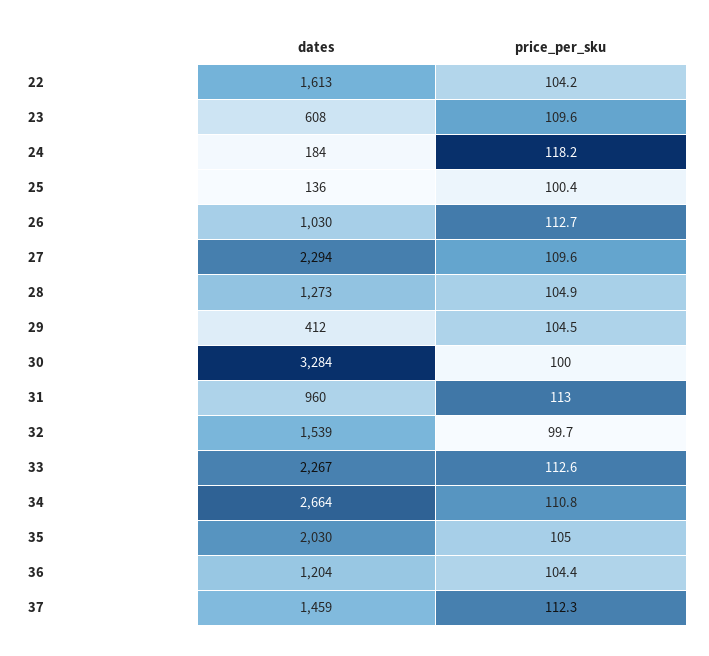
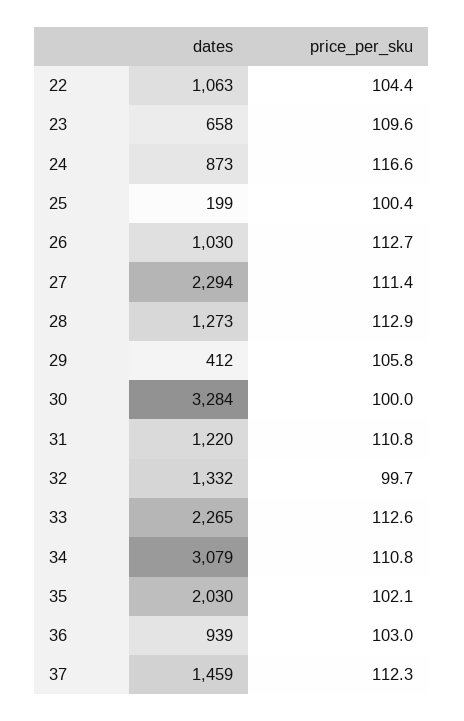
  {
    "dates": {
-     "22": 1613,
+     "22": 1063,
-     "23": 608,
+     "23": 658,
-     "24": 184,
+     "24": 873,
-     "25": 136,
+     "25": 199,
      "26": 1030,
      "27": 2294,
      "28": 1273,
      "29": 412,
      "30": 3284,
-     "31": 960,
+     "31": 1220,
-     "32": 1539,
+     "32": 1332,
-     "33": 2267,
+     "33": 2265,
-     "34": 2664,
+     "34": 3079,
      "35": 2030,
-     "36": 1204,
+     "36": 939,
      "37": 1459
    },
    "price_per_sku": {
-     "22": 104.2,
+     "22": 104.4,
      "23": 109.6,
-     "24": 118.2,
+     "24": 116.6,
      "25": 100.4,
      "26": 112.7,
-     "27": 109.6,
+     "27": 111.4,
-     "28": 104.9,
+     "28": 112.9,
-     "29": 104.5,
+     "29": 105.8,
      "30": 100,
-     "31": 113,
+     "31": 110.8,
      "32": 99.7,
      "33": 112.6,
      "34": 110.8,
-     "35": 105,
+     "35": 102.1,
-     "36": 104.4,
+     "36": 103,
      "37": 112.3
    }
  }

